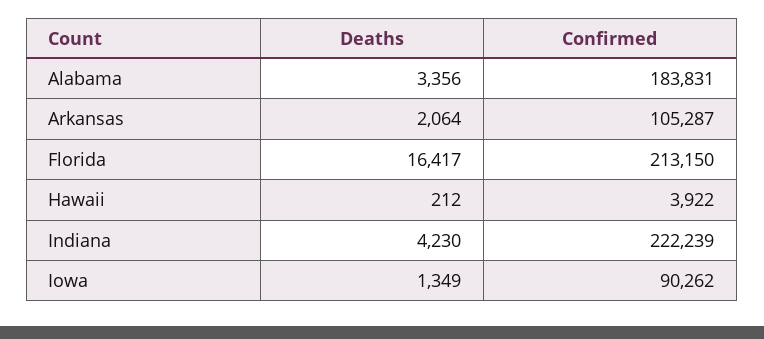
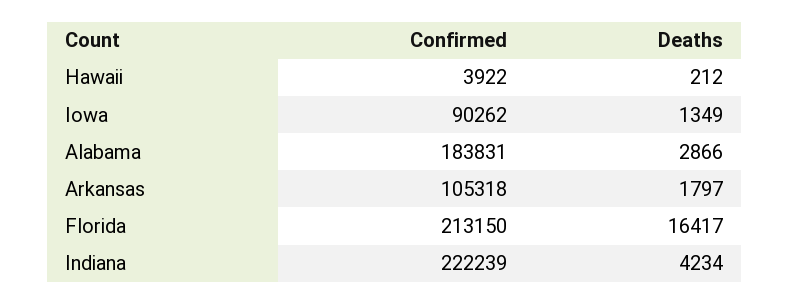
  {
    "Deaths": {
-     "Alabama": 3356,
+     "Alabama": 2866,
-     "Arkansas": 2064,
+     "Arkansas": 1797,
      "Florida": 16417,
      "Hawaii": 212,
-     "Indiana": 4230,
+     "Indiana": 4234,
      "Iowa": 1349
    },
    "Confirmed": {
      "Alabama": 183831,
-     "Arkansas": 105287,
+     "Arkansas": 105318,
      "Florida": 213150,
      "Hawaii": 3922,
      "Indiana": 222239,
      "Iowa": 90262
    }
  }

